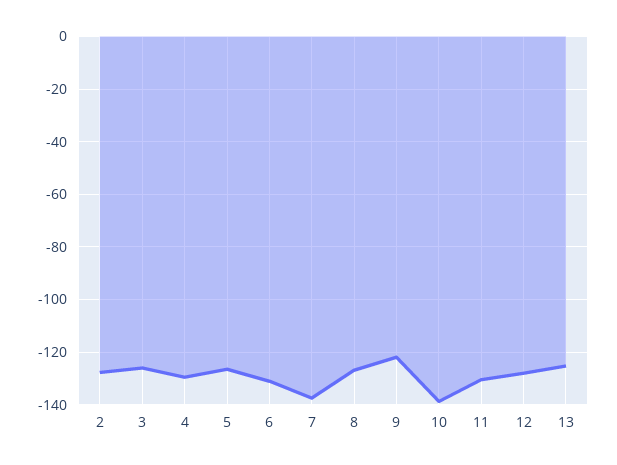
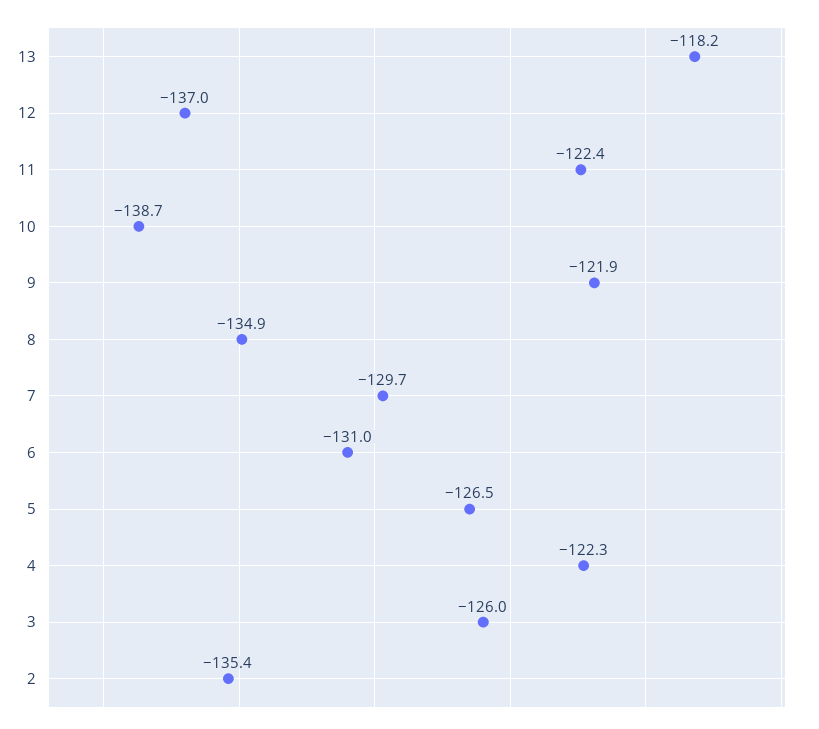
  {
-   "2": -127.5,
+   "2": -135.4,
    "3": -126,
-   "4": -130,
+   "4": -122.3,
    "5": -126.5,
    "6": -131,
-   "7": -137.5,
+   "7": -129.7,
-   "8": -127.5,
+   "8": -134.9,
    "9": -121.9,
    "10": -138.7,
-   "11": -130,
+   "11": -122.4,
-   "12": -127.5,
+   "12": -137,
-   "13": -125
+   "13": -118.2
  }

